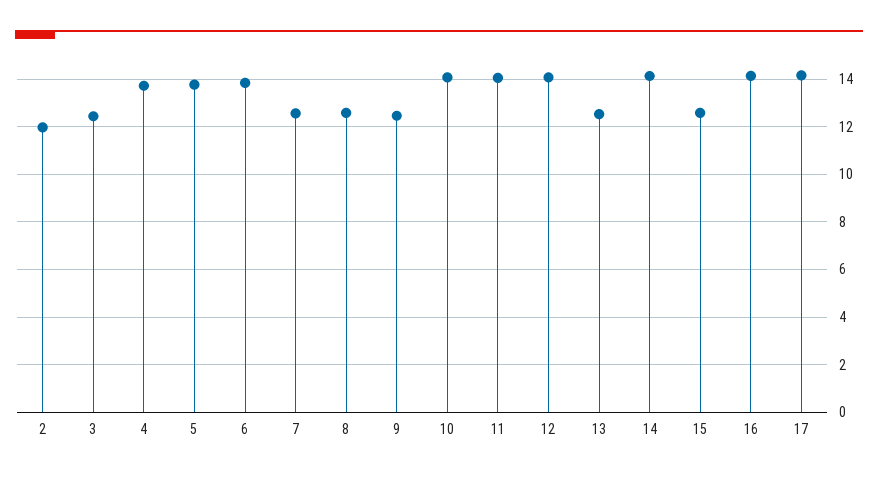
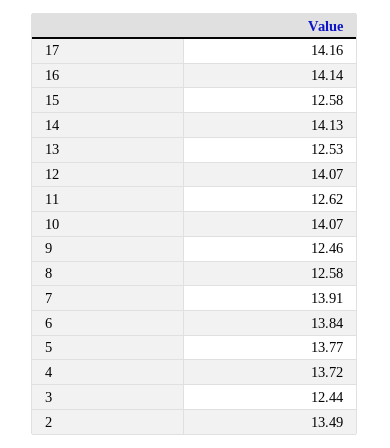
  {
-   "2": 12,
+   "2": 13.49,
    "3": 12.44,
    "4": 13.72,
    "5": 13.77,
    "6": 13.84,
-   "7": 12.5,
+   "7": 13.91,
    "8": 12.58,
    "9": 12.46,
    "10": 14.07,
-   "11": 14,
+   "11": 12.62,
    "12": 14.07,
    "13": 12.53,
    "14": 14.13,
    "15": 12.58,
    "16": 14.14,
    "17": 14.16
  }

